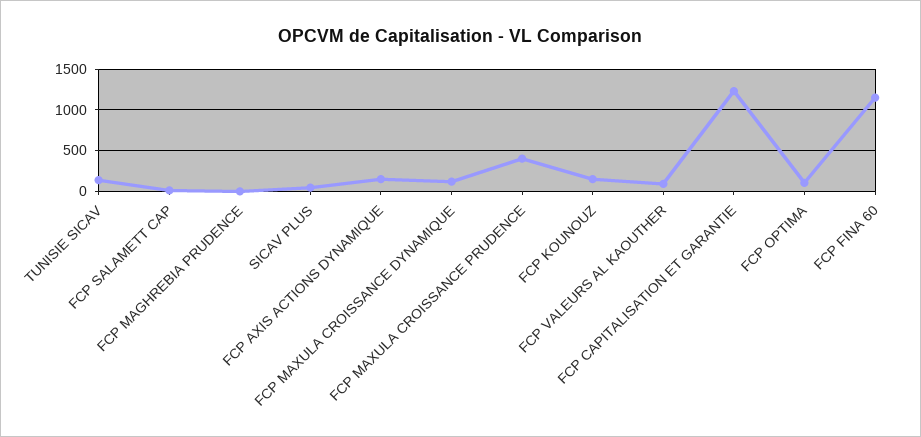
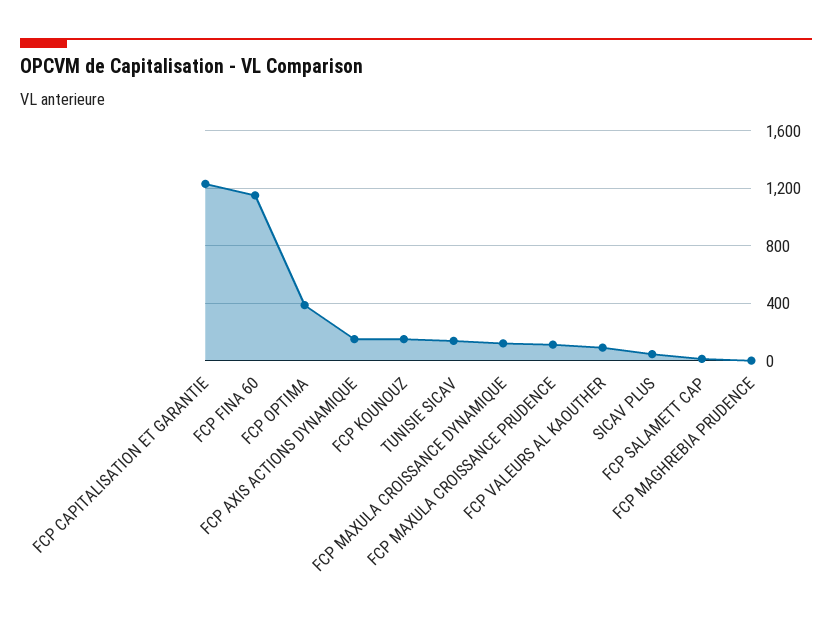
  {
    "TUNISIE SICAV": 150,
    "FCP SALAMETT CAP": 0,
    "FCP MAGHREBIA PRUDENCE": 0,
    "SICAV PLUS": 50,
    "FCP AXIS ACTIONS DYNAMIQUE": 150,
    "FCP MAXULA CROISSANCE DYNAMIQUE": 100,
-   "FCP MAXULA CROISSANCE PRUDENCE": 400,
+   "FCP MAXULA CROISSANCE PRUDENCE": 100,
    "FCP KOUNOUZ": 150,
    "FCP VALEURS AL KAOUTHER": 100,
    "FCP CAPITALISATION ET GARANTIE": 1250,
-   "FCP OPTIMA": 100,
+   "FCP OPTIMA": 400,
    "FCP FINA 60": 1150
  }

